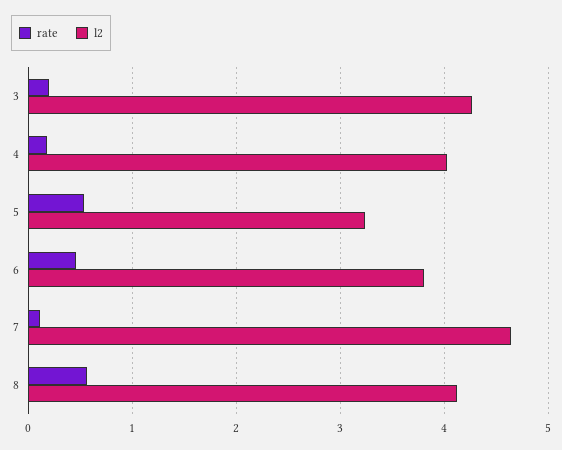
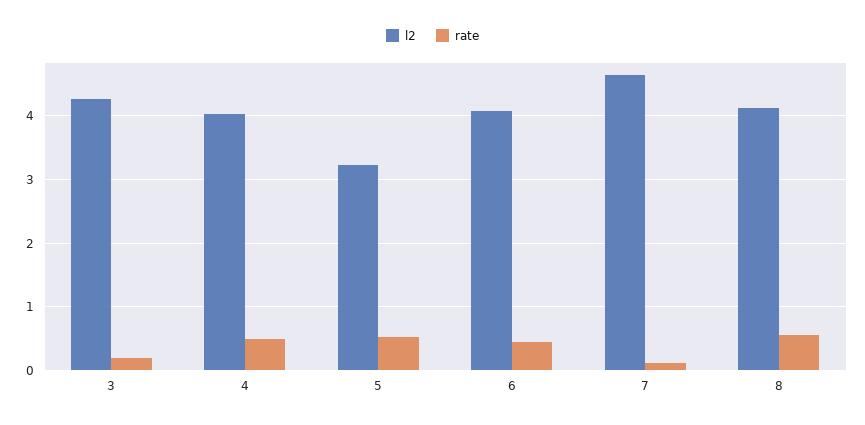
  {
    "rate": {
      "3": 0.2,
-     "4": 0.2,
+     "4": 0.5,
      "5": 0.5,
      "6": 0.5,
      "7": 0.1,
      "8": 0.6
    },
    "l2": {
      "3": 4.3,
      "4": 4,
      "5": 3.2,
-     "6": 3.8,
+     "6": 4.1,
      "7": 4.6,
      "8": 4.1
    }
  }

